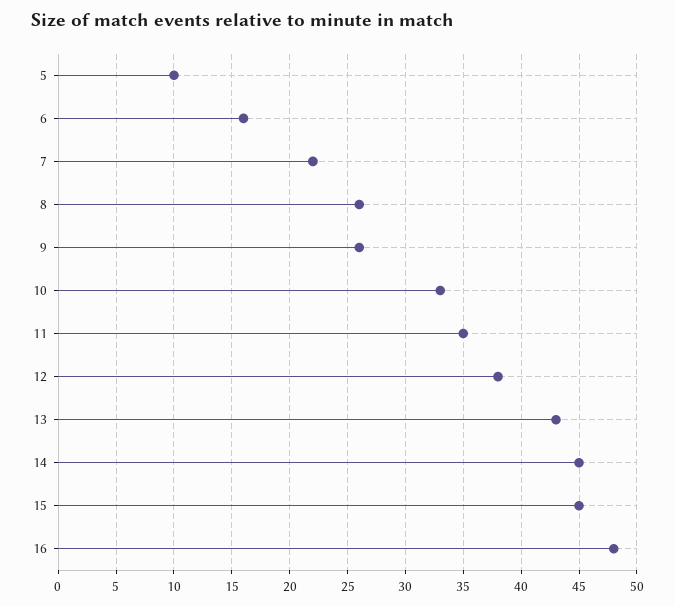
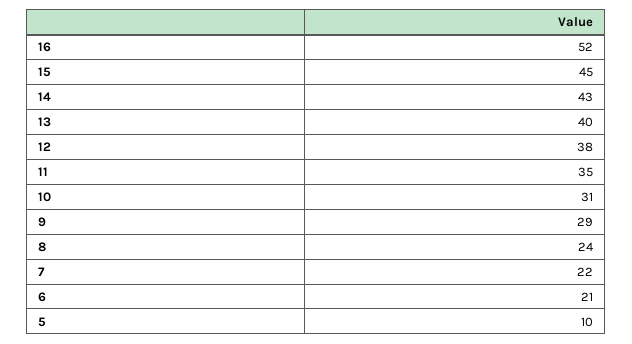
  {
    "5": 10,
-   "6": 16,
+   "6": 21,
    "7": 22,
-   "8": 26,
+   "8": 24,
-   "9": 26,
+   "9": 29,
-   "10": 33,
+   "10": 31,
    "11": 35,
    "12": 38,
-   "13": 43,
+   "13": 40,
-   "14": 45,
+   "14": 43,
    "15": 45,
-   "16": 48
+   "16": 52
  }

